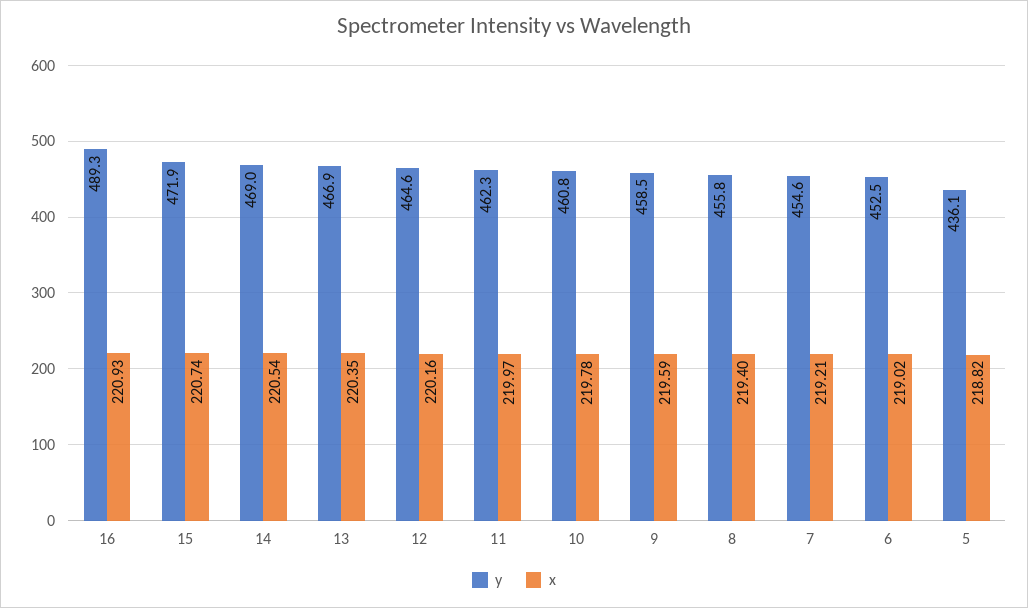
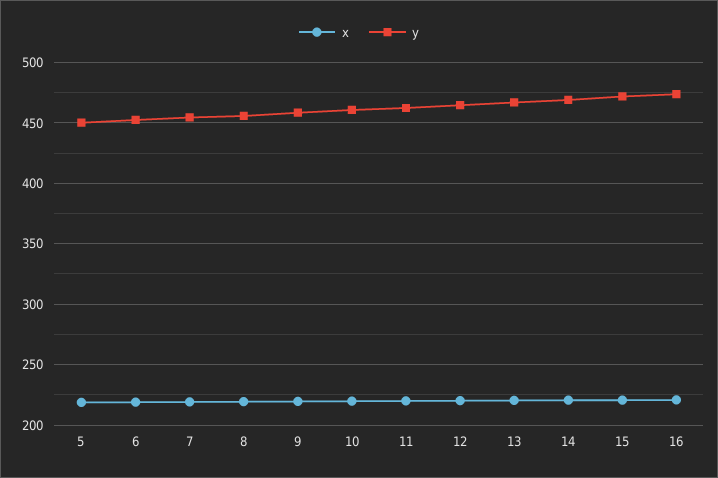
  {
    "y": {
-     "16": 489.3,
+     "16": 475,
      "15": 471.9,
      "14": 469,
      "13": 466.9,
      "12": 464.6,
      "11": 462.3,
      "10": 460.8,
      "9": 458.5,
      "8": 455.8,
      "7": 454.6,
      "6": 452.5,
-     "5": 436.1
+     "5": 450
    },
    "x": {
      "16": 220.93,
      "15": 220.74,
      "14": 220.54,
      "13": 220.35,
      "12": 220.16,
      "11": 219.97,
      "10": 219.78,
      "9": 219.59,
      "8": 219.4,
      "7": 219.21,
      "6": 219.02,
      "5": 218.82
    }
  }

